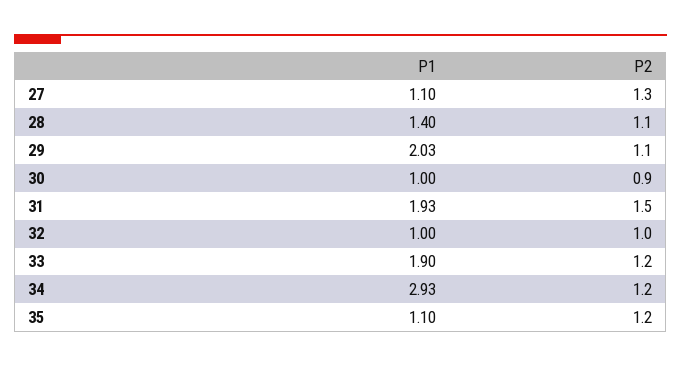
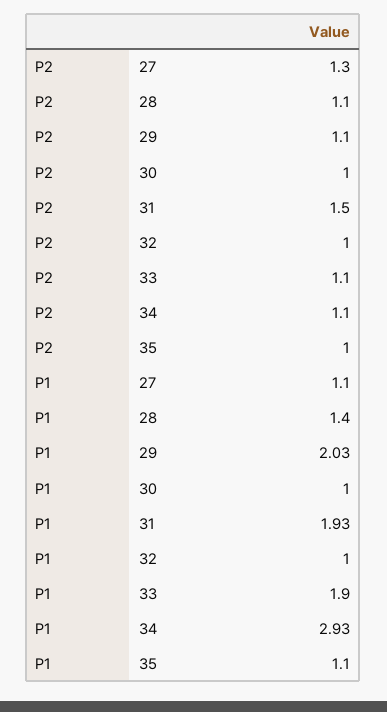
  {
    "P1": {
      "27": 1.1,
      "28": 1.4,
      "29": 2.03,
      "30": 1,
      "31": 1.93,
      "32": 1,
      "33": 1.9,
      "34": 2.93,
      "35": 1.1
    },
    "P2": {
      "27": 1.3,
      "28": 1.1,
      "29": 1.1,
-     "30": 0.9,
+     "30": 1,
      "31": 1.5,
      "32": 1,
-     "33": 1.2,
+     "33": 1.1,
-     "34": 1.2,
+     "34": 1.1,
-     "35": 1.2
+     "35": 1
    }
  }

